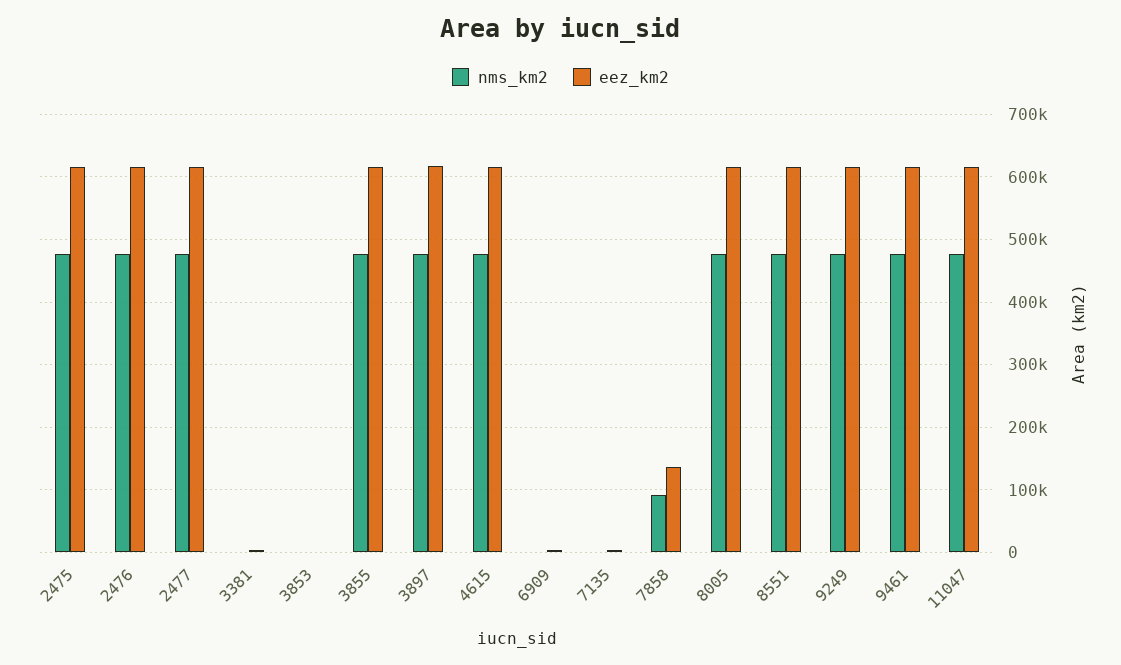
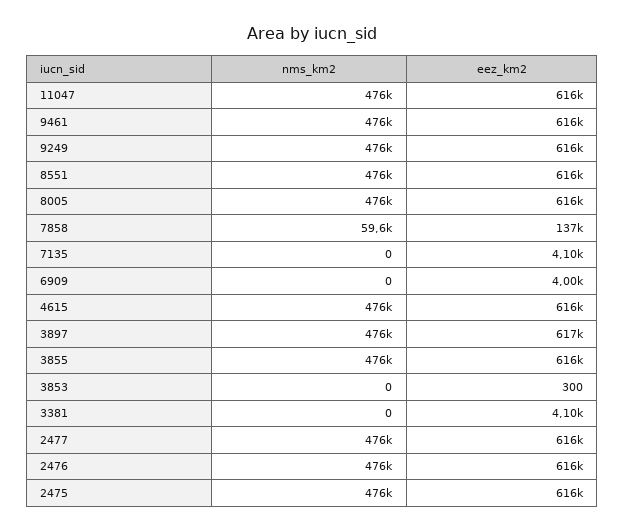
  {
    "nms_km2": {
      "2475": 476000,
      "2476": 476000,
      "2477": 476000,
      "3381": 0,
      "3853": 0,
      "3855": 476000,
      "3897": 476000,
      "4615": 476000,
      "6909": 0,
      "7135": 0,
-     "7858": 90000,
+     "7858": 59600,
      "8005": 476000,
      "8551": 476000,
      "9249": 476000,
      "9461": 476000,
      "11047": 476000
    },
    "eez_km2": {
      "2475": 616000,
      "2476": 616000,
      "2477": 616000,
      "3381": 4100,
      "3853": 300,
      "3855": 616000,
      "3897": 617000,
      "4615": 616000,
      "6909": 4000,
      "7135": 4100,
      "7858": 137000,
      "8005": 616000,
      "8551": 616000,
      "9249": 616000,
      "9461": 616000,
      "11047": 616000
    }
  }

